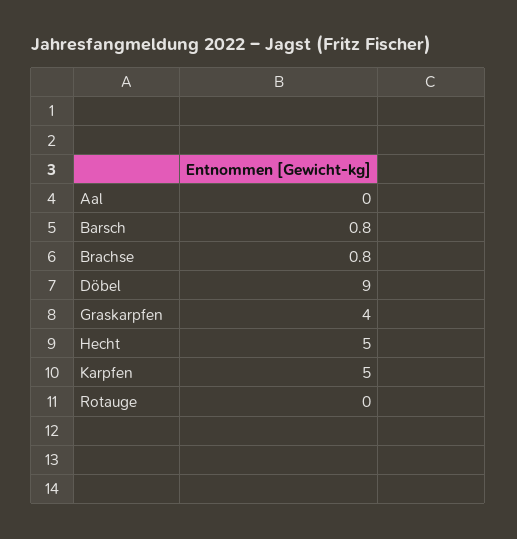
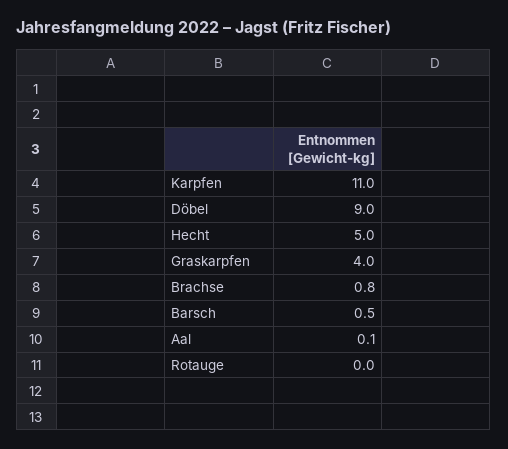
  {
-   "Aal": 0,
+   "Aal": 0.1,
-   "Barsch": 0.8,
+   "Barsch": 0.5,
    "Brachse": 0.8,
    "Döbel": 9,
    "Graskarpfen": 4,
    "Hecht": 5,
-   "Karpfen": 5,
+   "Karpfen": 11,
    "Rotauge": 0
  }

